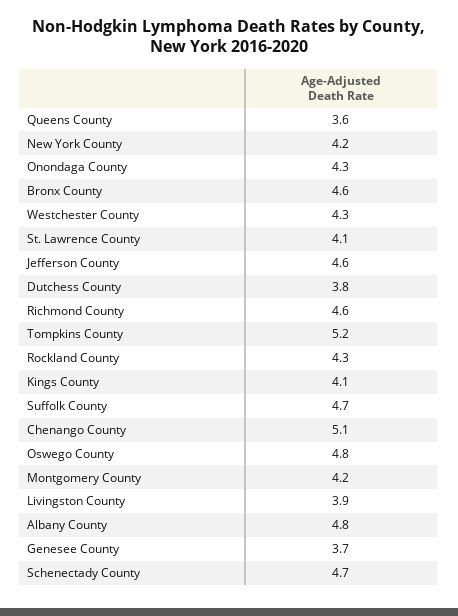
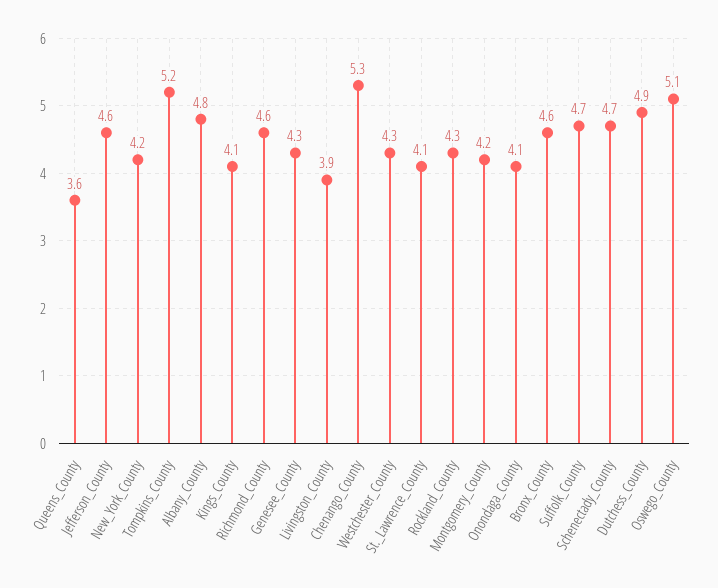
  {
    "Queens County": 3.6,
    "New York County": 4.2,
-   "Onondaga County": 4.3,
+   "Onondaga County": 4.1,
    "Bronx County": 4.6,
    "Westchester County": 4.3,
    "St. Lawrence County": 4.1,
    "Jefferson County": 4.6,
-   "Dutchess County": 3.8,
+   "Dutchess County": 4.9,
    "Richmond County": 4.6,
    "Tompkins County": 5.2,
    "Rockland County": 4.3,
    "Kings County": 4.1,
    "Suffolk County": 4.7,
-   "Chenango County": 5.1,
+   "Chenango County": 5.3,
-   "Oswego County": 4.8,
+   "Oswego County": 5.1,
    "Montgomery County": 4.2,
    "Livingston County": 3.9,
    "Albany County": 4.8,
-   "Genesee County": 3.7,
+   "Genesee County": 4.3,
    "Schenectady County": 4.7
  }

